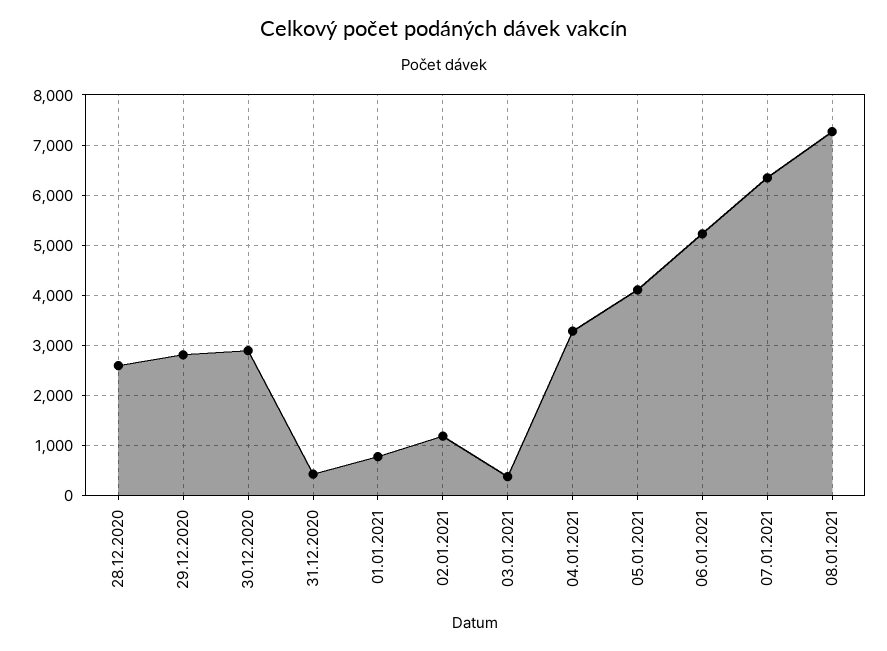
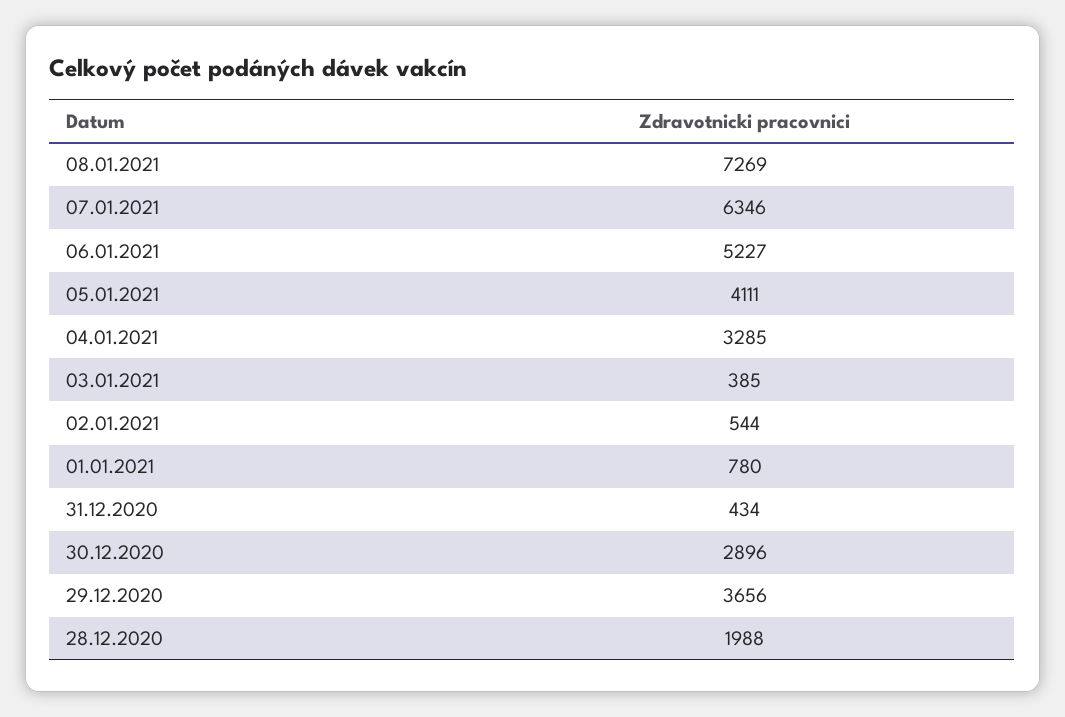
  {
-   "28.12.2020": 2600,
+   "28.12.2020": 1988,
-   "29.12.2020": 2800,
+   "29.12.2020": 3656,
    "30.12.2020": 2896,
    "31.12.2020": 434,
    "01.01.2021": 780,
-   "02.01.2021": 1200,
+   "02.01.2021": 544,
    "03.01.2021": 385,
    "04.01.2021": 3285,
    "05.01.2021": 4111,
    "06.01.2021": 5227,
    "07.01.2021": 6346,
    "08.01.2021": 7269
  }

